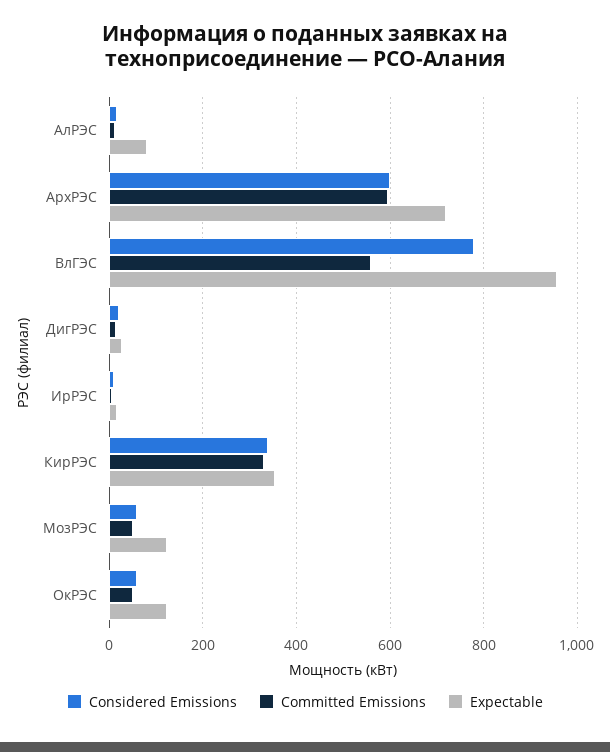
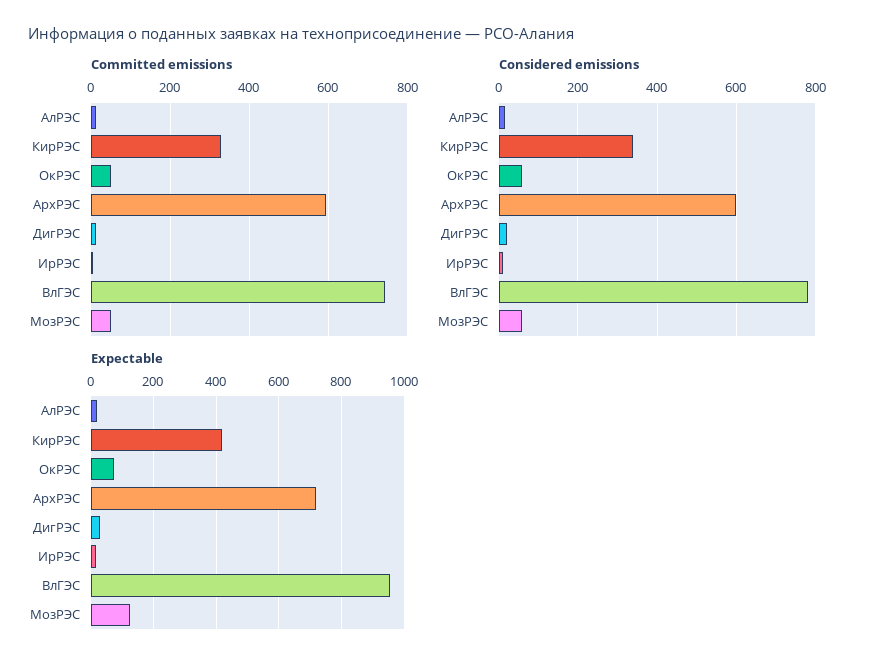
  {
    "Considered Emissions": {
      "АлРЭС": 20,
      "АрхРЭС": 600,
      "ВлГЭС": 780,
      "ДигРЭС": 20,
      "ИрРЭС": 20,
      "КирРЭС": 340,
      "МозРЭС": 60,
      "ОкРЭС": 60
    },
    "Committed Emissions": {
      "АлРЭС": 20,
      "АрхРЭС": 600,
-     "ВлГЭС": 560,
+     "ВлГЭС": 740,
      "ДигРЭС": 20,
      "ИрРЭС": 0,
      "КирРЭС": 340,
      "МозРЭС": 60,
      "ОкРЭС": 60
    },
    "Expectable": {
-     "АлРЭС": 80,
+     "АлРЭС": 20,
      "АрхРЭС": 720,
      "ВлГЭС": 960,
      "ДигРЭС": 20,
      "ИрРЭС": 20,
-     "КирРЭС": 360,
+     "КирРЭС": 420,
      "МозРЭС": 120,
-     "ОкРЭС": 120
+     "ОкРЭС": 80
    }
  }

